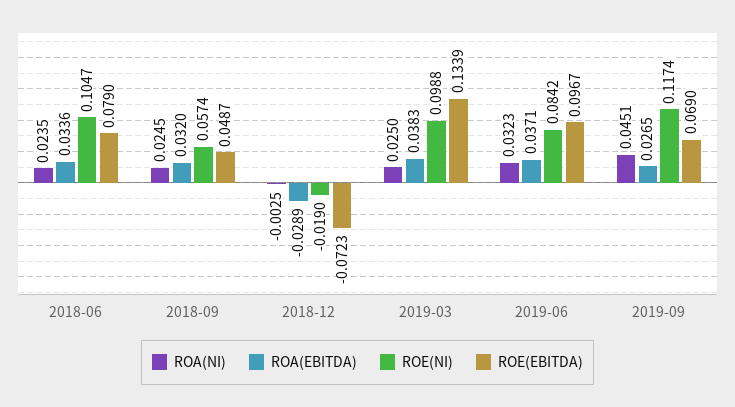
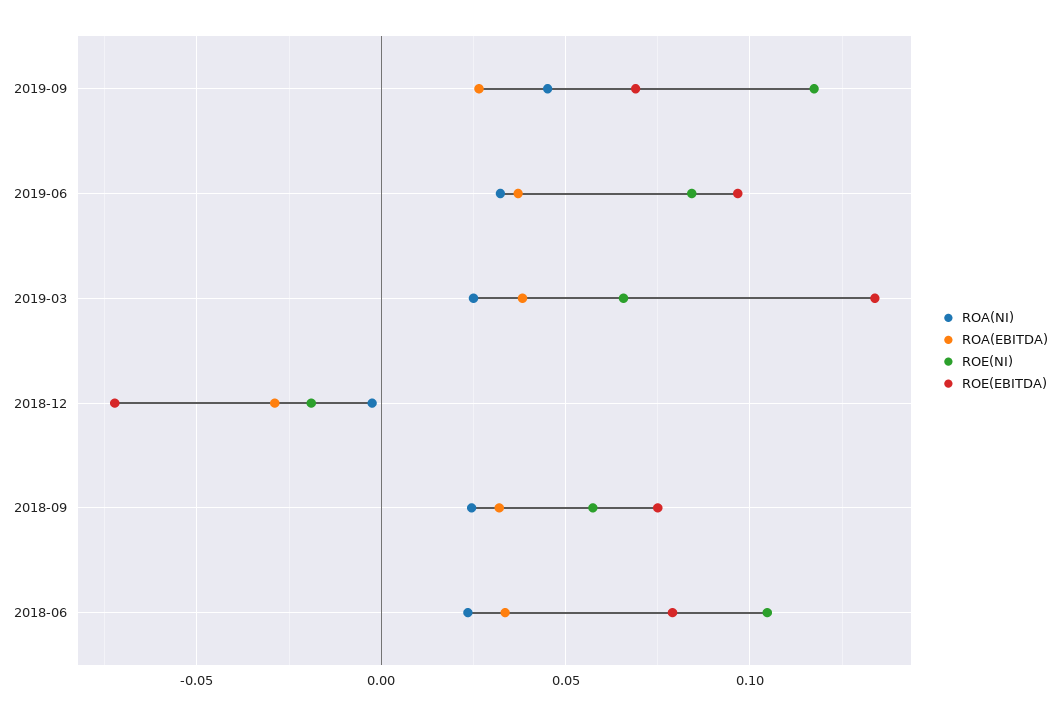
  {
    "ROA(NI)": {
      "2018-06": 0.0235,
      "2018-09": 0.0245,
      "2018-12": -0.0025,
      "2019-03": 0.025,
      "2019-06": 0.0323,
      "2019-09": 0.0451
    },
    "ROA(EBITDA)": {
      "2018-06": 0.0336,
      "2018-09": 0.032,
      "2018-12": -0.0289,
      "2019-03": 0.0383,
      "2019-06": 0.0371,
      "2019-09": 0.0265
    },
    "ROE(NI)": {
      "2018-06": 0.1047,
      "2018-09": 0.0574,
      "2018-12": -0.019,
-     "2019-03": 0.0988,
+     "2019-03": 0.065,
      "2019-06": 0.0842,
      "2019-09": 0.1174
    },
    "ROE(EBITDA)": {
      "2018-06": 0.079,
-     "2018-09": 0.0487,
+     "2018-09": 0.075,
      "2018-12": -0.0723,
      "2019-03": 0.1339,
      "2019-06": 0.0967,
      "2019-09": 0.069
    }
  }

